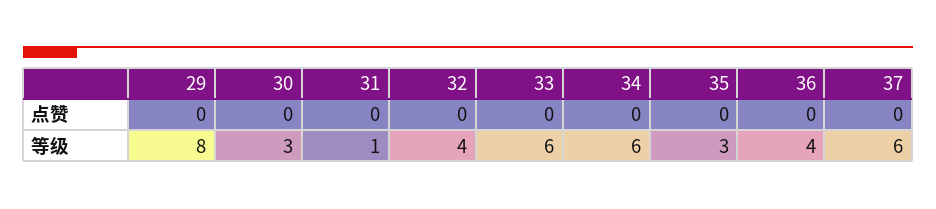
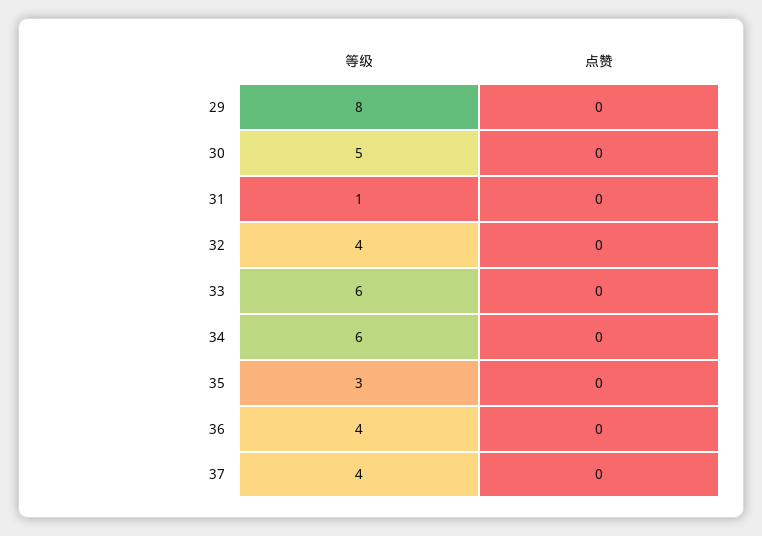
  {
    "29": {
      "点赞": 0,
      "等级": 8
    },
    "30": {
      "点赞": 0,
-     "等级": 3
+     "等级": 5
    },
    "31": {
      "点赞": 0,
      "等级": 1
    },
    "32": {
      "点赞": 0,
      "等级": 4
    },
    "33": {
      "点赞": 0,
      "等级": 6
    },
    "34": {
      "点赞": 0,
      "等级": 6
    },
    "35": {
      "点赞": 0,
      "等级": 3
    },
    "36": {
      "点赞": 0,
      "等级": 4
    },
    "37": {
      "点赞": 0,
-     "等级": 6
+     "等级": 4
    }
  }

